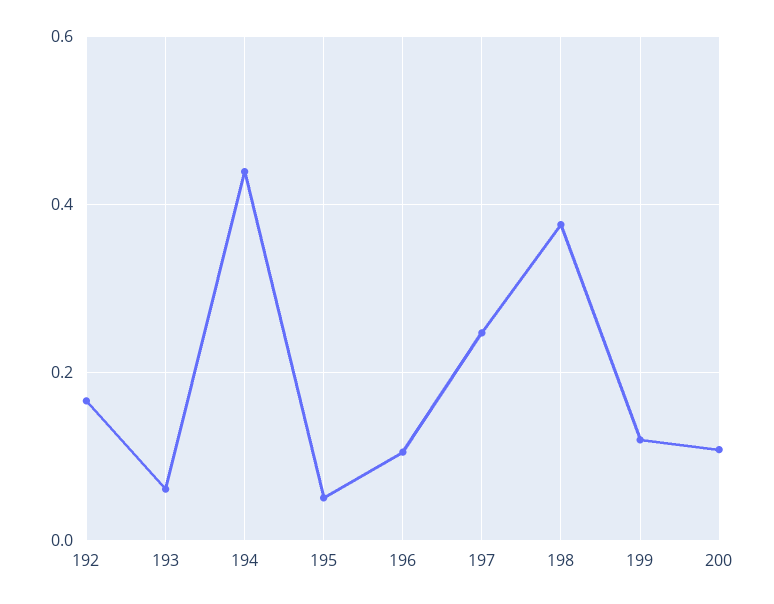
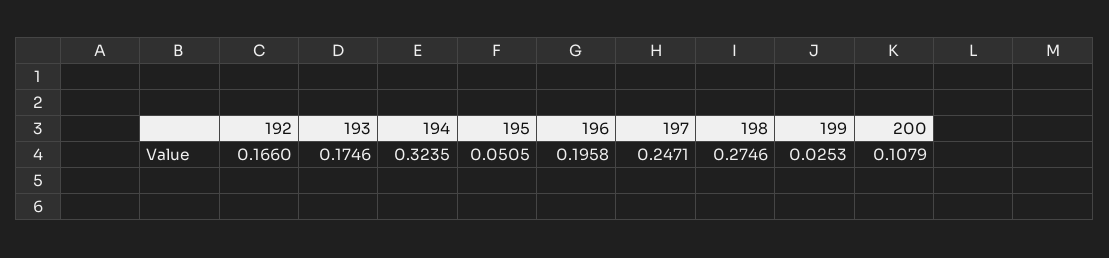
  {
    "192": 0.166,
-   "193": 0.06,
+   "193": 0.1746,
-   "194": 0.44,
+   "194": 0.3235,
    "195": 0.0505,
-   "196": 0.1,
+   "196": 0.1958,
    "197": 0.2471,
-   "198": 0.38,
+   "198": 0.2746,
-   "199": 0.12,
+   "199": 0.0253,
    "200": 0.1079
  }

